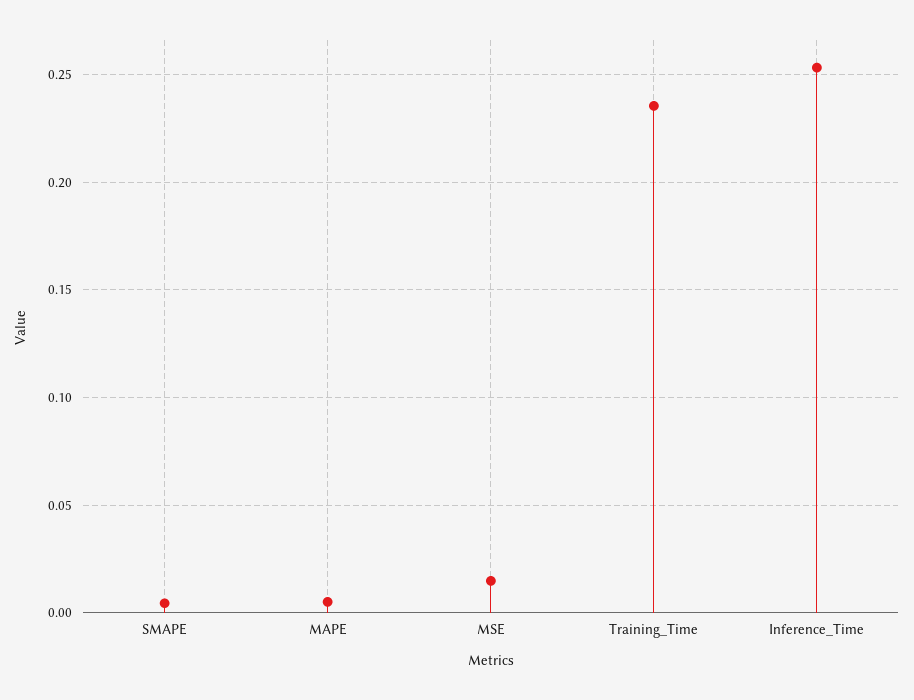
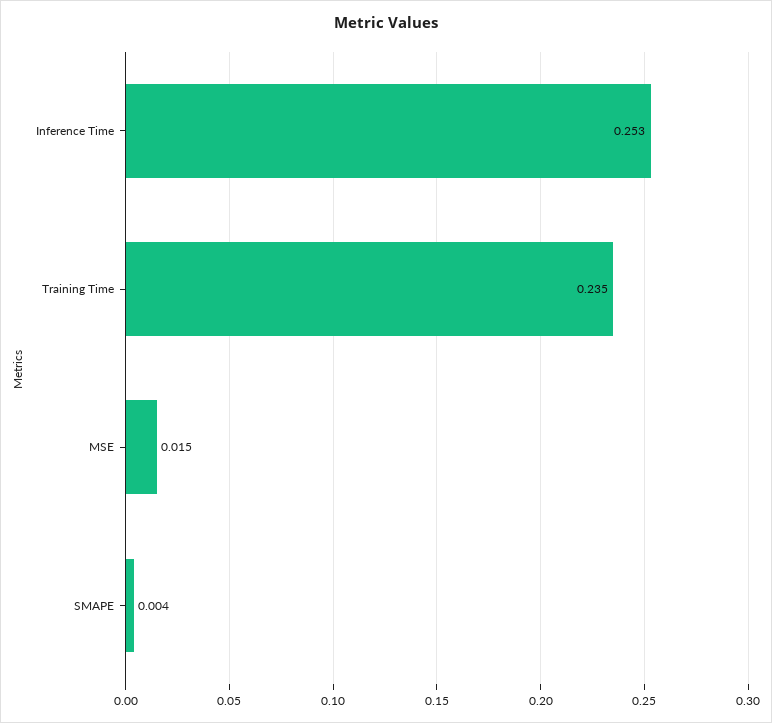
  {
    "SMAPE": 0.004,
-   "MAPE": 0.005,
    "MSE": 0.015,
    "Training_Time": 0.235,
    "Inference_Time": 0.253
  }

